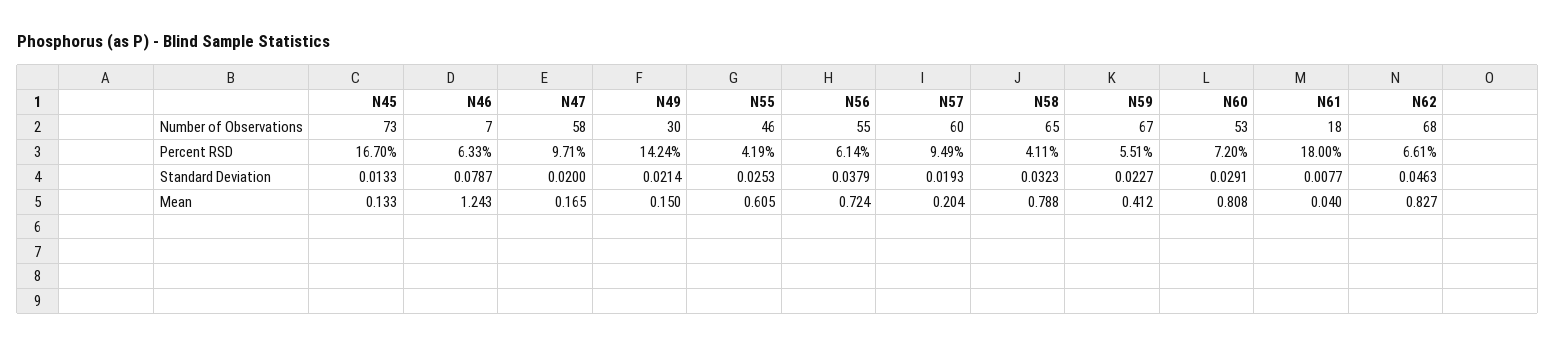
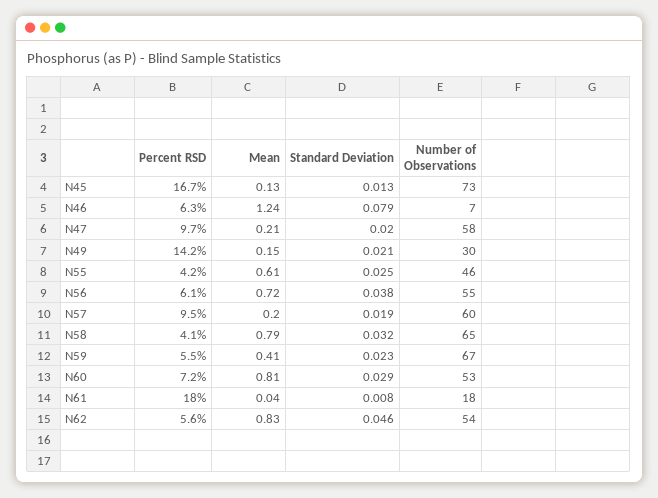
  {
    "N45": {
      "Number of Observations": 73,
      "Percent RSD": 16.7,
      "Standard Deviation": 0.0133,
      "Mean": 0.133
    },
    "N46": {
      "Number of Observations": 7,
      "Percent RSD": 6.33,
      "Standard Deviation": 0.0787,
      "Mean": 1.243
    },
    "N47": {
      "Number of Observations": 58,
      "Percent RSD": 9.71,
      "Standard Deviation": 0.02,
-     "Mean": 0.165
+     "Mean": 0.21
    },
    "N49": {
      "Number of Observations": 30,
      "Percent RSD": 14.24,
      "Standard Deviation": 0.0214,
      "Mean": 0.15
    },
    "N55": {
      "Number of Observations": 46,
      "Percent RSD": 4.19,
      "Standard Deviation": 0.0253,
      "Mean": 0.605
    },
    "N56": {
      "Number of Observations": 55,
      "Percent RSD": 6.14,
      "Standard Deviation": 0.0379,
      "Mean": 0.724
    },
    "N57": {
      "Number of Observations": 60,
      "Percent RSD": 9.49,
      "Standard Deviation": 0.0193,
      "Mean": 0.204
    },
    "N58": {
      "Number of Observations": 65,
      "Percent RSD": 4.11,
      "Standard Deviation": 0.0323,
      "Mean": 0.788
    },
    "N59": {
      "Number of Observations": 67,
      "Percent RSD": 5.51,
      "Standard Deviation": 0.0227,
      "Mean": 0.412
    },
    "N60": {
      "Number of Observations": 53,
      "Percent RSD": 7.2,
      "Standard Deviation": 0.0291,
      "Mean": 0.808
    },
    "N61": {
      "Number of Observations": 18,
      "Percent RSD": 18,
      "Standard Deviation": 0.0077,
      "Mean": 0.04
    },
    "N62": {
-     "Number of Observations": 68,
+     "Number of Observations": 54,
-     "Percent RSD": 6.61,
+     "Percent RSD": 5.6,
      "Standard Deviation": 0.0463,
      "Mean": 0.827
    }
  }

